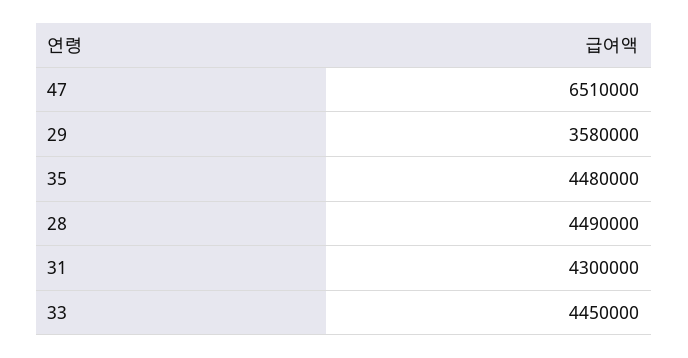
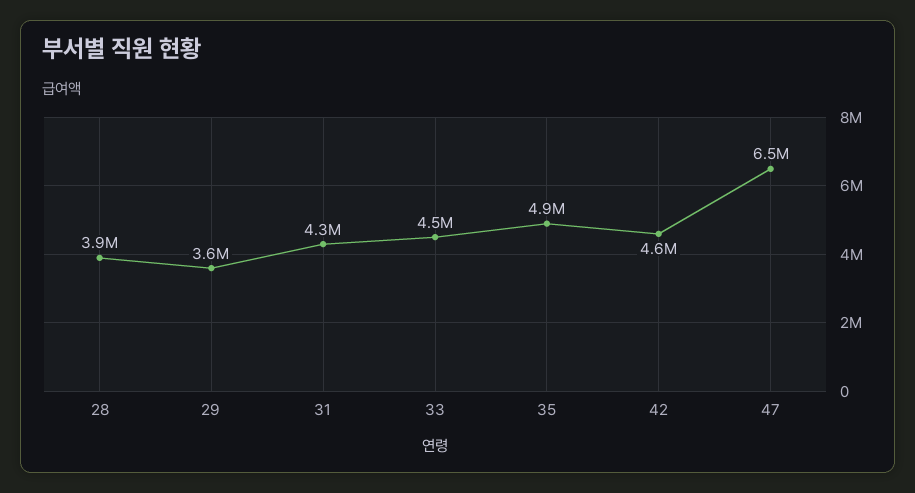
  {
    "47": 6510000,
    "29": 3580000,
-   "35": 4480000,
+   "35": 4900000,
-   "28": 4490000,
+   "28": 3900000,
    "31": 4300000,
-   "33": 4450000
+   "33": 4450000,
+   "42": 4600000
  }

